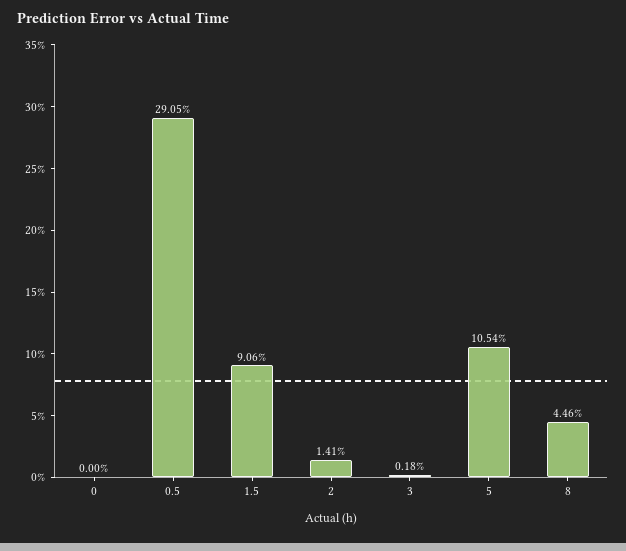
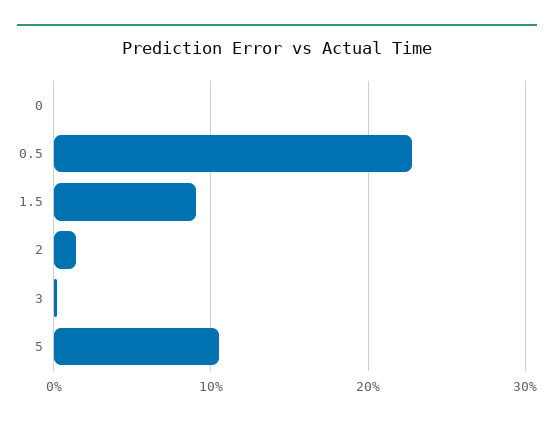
  {
    "0": 0,
-   "0.5": 29.05,
+   "0.5": 23,
    "1.5": 9.06,
    "2": 1.41,
    "3": 0.18,
-   "5": 10.54,
+   "5": 10.54
-   "8": 4.46
  }

